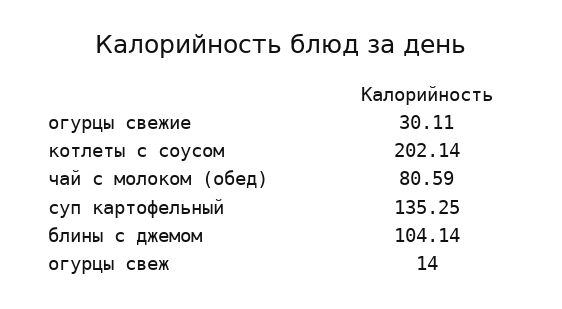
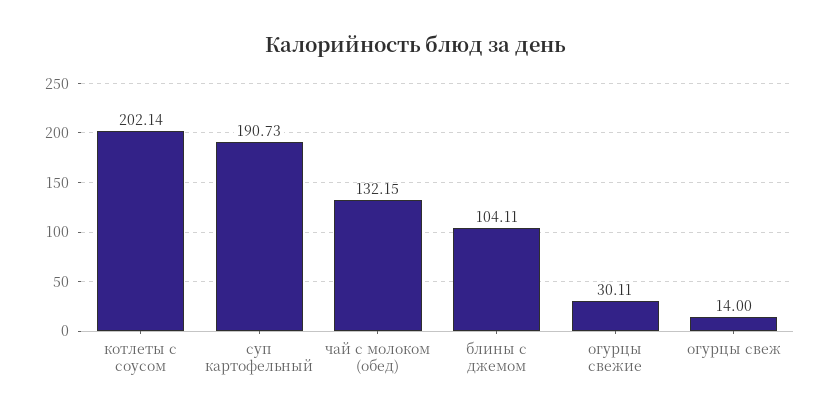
  {
    "огурцы свежие": 30.11,
    "котлеты с соусом": 202.14,
-   "чай с молоком (обед)": 80.59,
+   "чай с молоком (обед)": 132.15,
-   "суп картофельный": 135.25,
+   "суп картофельный": 190.73,
-   "блины с джемом": 104.14,
+   "блины с джемом": 104.11,
    "огурцы свеж": 14
  }

